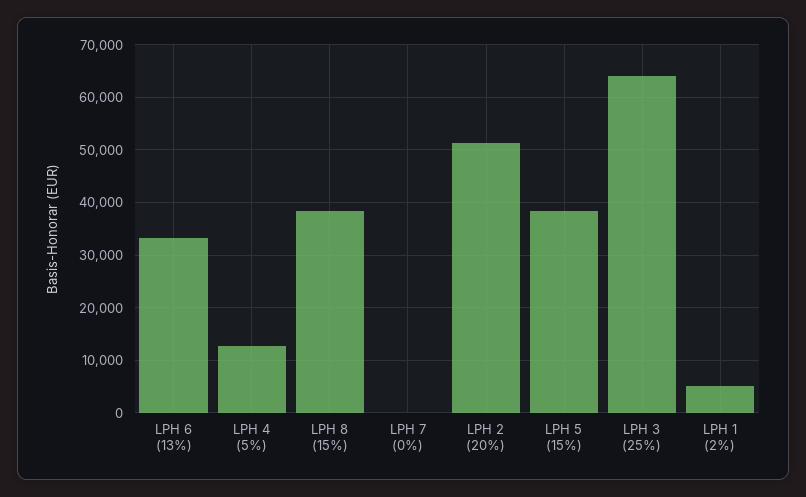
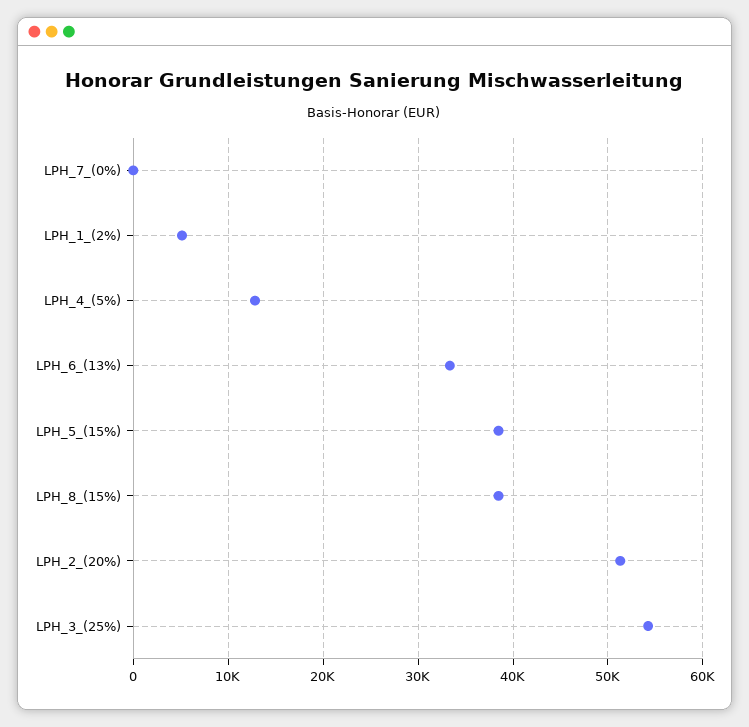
  {
    "LPH 6 (13%)": 33000,
    "LPH 4 (5%)": 13000,
    "LPH 8 (15%)": 38000,
    "LPH 7 (0%)": 0,
    "LPH 2 (20%)": 51000,
    "LPH 5 (15%)": 38000,
-   "LPH 3 (25%)": 64000,
+   "LPH 3 (25%)": 54000,
    "LPH 1 (2%)": 5000
  }

